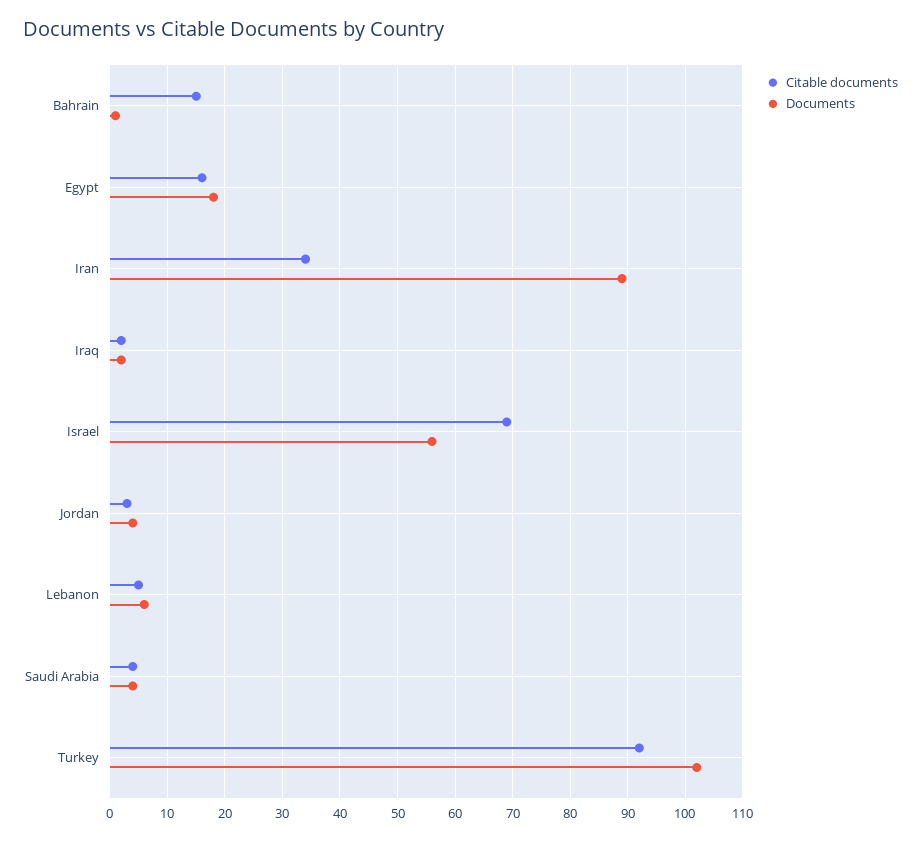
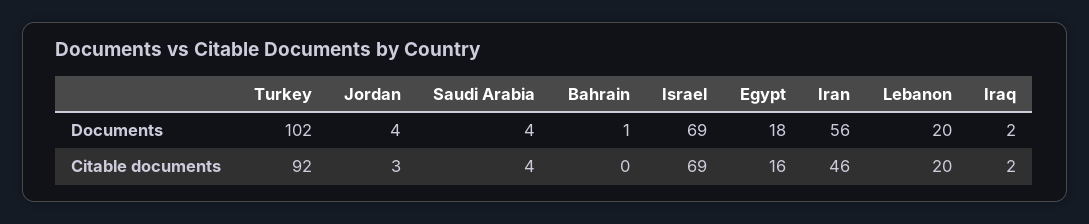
  {
    "Citable documents": {
-     "Bahrain": 15,
+     "Bahrain": 0,
      "Egypt": 16,
-     "Iran": 35,
+     "Iran": 46,
      "Iraq": 2,
      "Israel": 69,
      "Jordan": 3,
-     "Lebanon": 5,
+     "Lebanon": 20,
      "Saudi Arabia": 4,
      "Turkey": 92
    },
    "Documents": {
      "Bahrain": 1,
      "Egypt": 18,
-     "Iran": 90,
+     "Iran": 56,
      "Iraq": 2,
-     "Israel": 55,
+     "Israel": 69,
      "Jordan": 4,
-     "Lebanon": 5,
+     "Lebanon": 20,
      "Saudi Arabia": 4,
      "Turkey": 102
    }
  }

